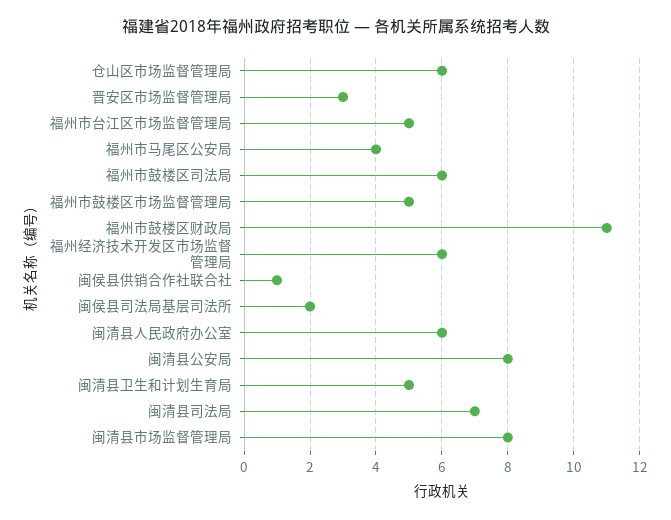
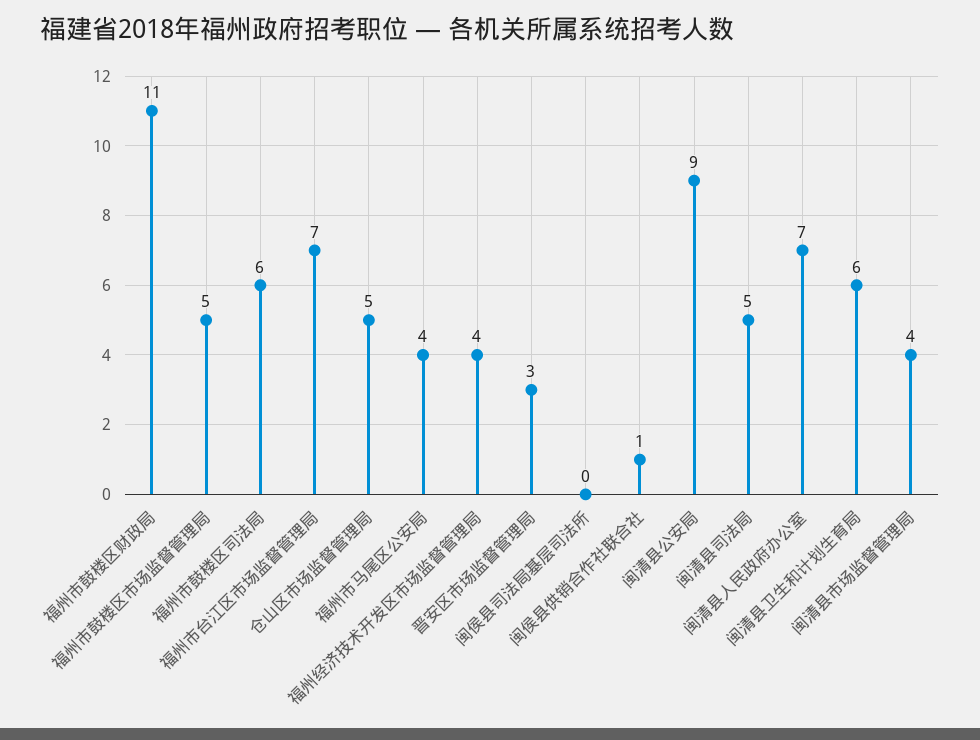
  {
-   "仓山区市场监督管理局": 6,
+   "仓山区市场监督管理局": 5,
    "晋安区市场监督管理局": 3,
-   "福州市台江区市场监督管理局": 5,
+   "福州市台江区市场监督管理局": 7,
    "福州市马尾区公安局": 4,
    "福州市鼓楼区司法局": 6,
    "福州市鼓楼区市场监督管理局": 5,
    "福州市鼓楼区财政局": 11,
-   "福州经济技术开发区市场监督管理局": 6,
+   "福州经济技术开发区市场监督管理局": 4,
    "闽侯县供销合作社联合社": 1,
-   "闽侯县司法局基层司法所": 2,
+   "闽侯县司法局基层司法所": 0,
-   "闽清县人民政府办公室": 6,
+   "闽清县人民政府办公室": 7,
-   "闽清县公安局": 8,
+   "闽清县公安局": 9,
-   "闽清县卫生和计划生育局": 5,
+   "闽清县卫生和计划生育局": 6,
-   "闽清县司法局": 7,
+   "闽清县司法局": 5,
-   "闽清县市场监督管理局": 8
+   "闽清县市场监督管理局": 4
  }

